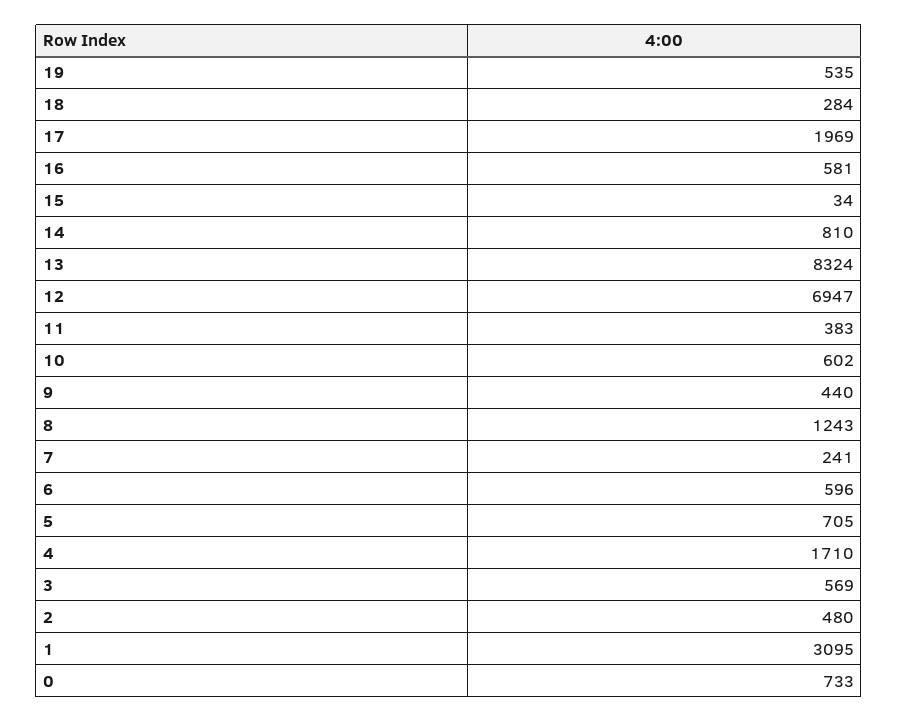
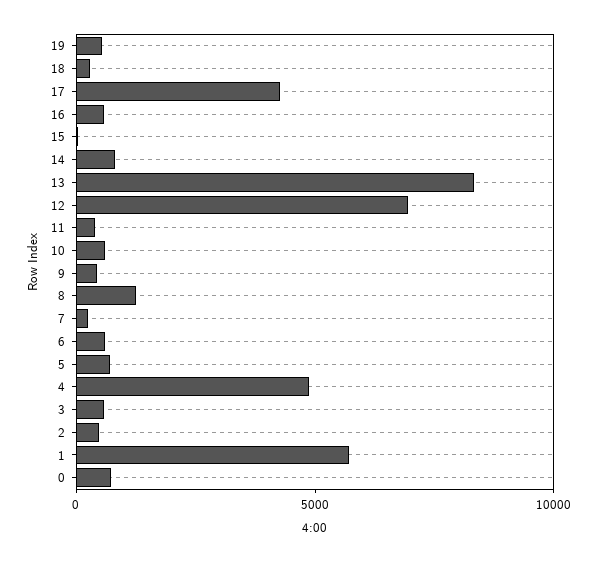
  {
    "19": 535,
    "18": 284,
-   "17": 1969,
+   "17": 4000,
    "16": 581,
    "15": 34,
    "14": 810,
    "13": 8324,
    "12": 6947,
    "11": 383,
    "10": 602,
    "9": 440,
    "8": 1243,
    "7": 241,
    "6": 596,
    "5": 705,
-   "4": 1710,
+   "4": 5000,
    "3": 569,
    "2": 480,
-   "1": 3095,
+   "1": 6000,
    "0": 733
  }

